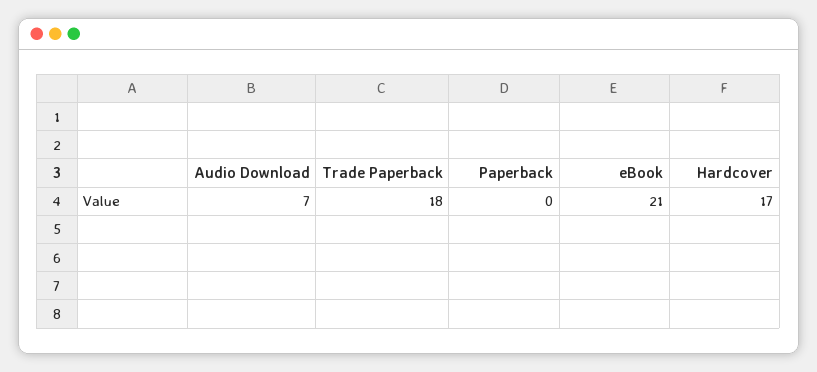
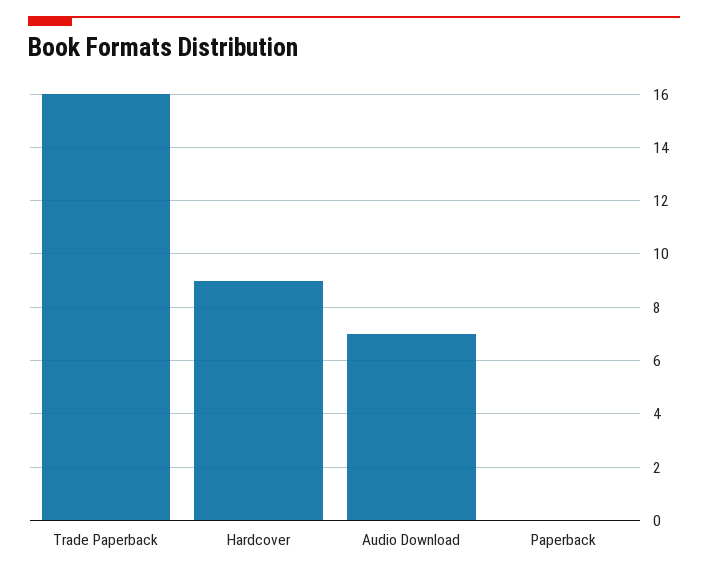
  {
    "Audio Download": 7,
-   "Trade Paperback": 18,
+   "Trade Paperback": 16,
    "Paperback": 0,
-   "eBook": 21,
-   "Hardcover": 17
+   "Hardcover": 9
  }

